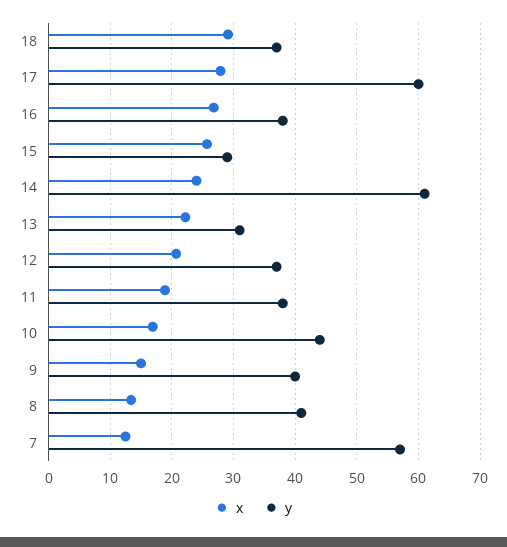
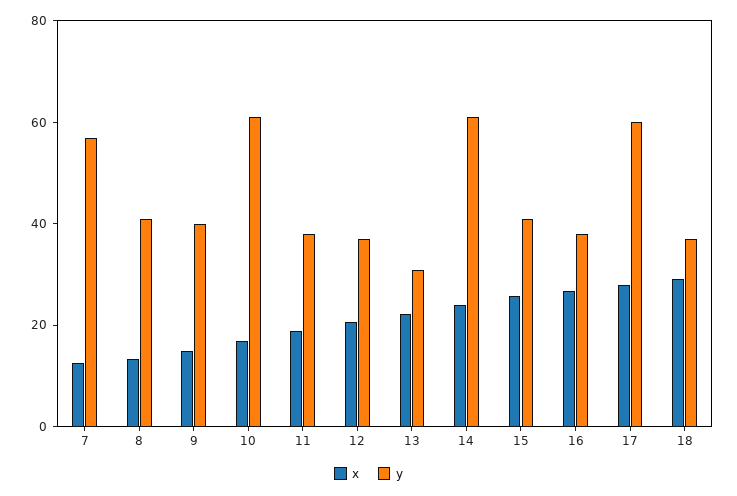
  {
    "x": {
      "18": 29,
      "17": 28,
      "16": 27,
      "15": 26,
      "14": 24,
      "13": 22,
      "12": 21,
      "11": 19,
      "10": 17,
      "9": 15,
      "8": 13,
      "7": 13
    },
    "y": {
      "18": 37,
      "17": 60,
      "16": 38,
-     "15": 29,
+     "15": 40,
      "14": 61,
      "13": 31,
      "12": 37,
      "11": 38,
-     "10": 44,
+     "10": 60,
      "9": 40,
      "8": 41,
      "7": 57
    }
  }

